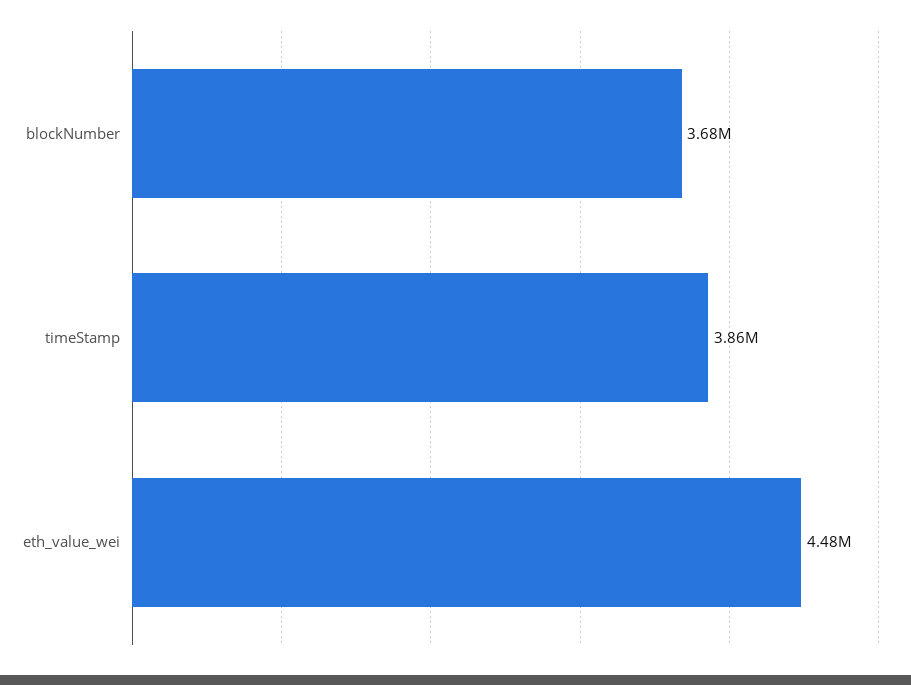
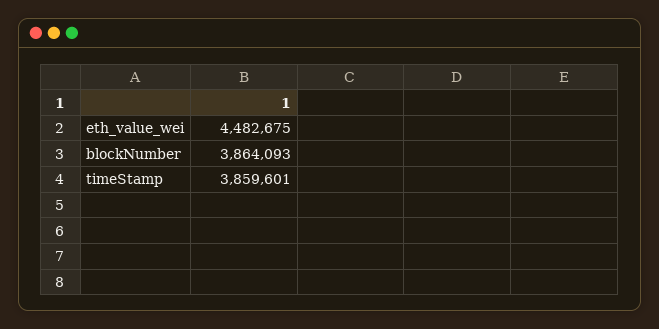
  {
-   "blockNumber": 3680000,
+   "blockNumber": 3864093,
    "timeStamp": 3859601,
    "eth_value_wei": 4482675
  }

